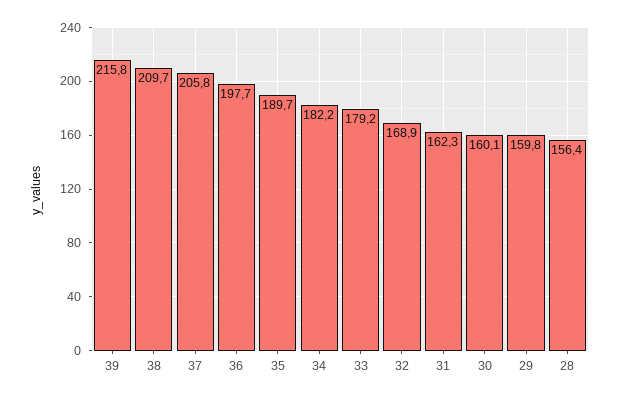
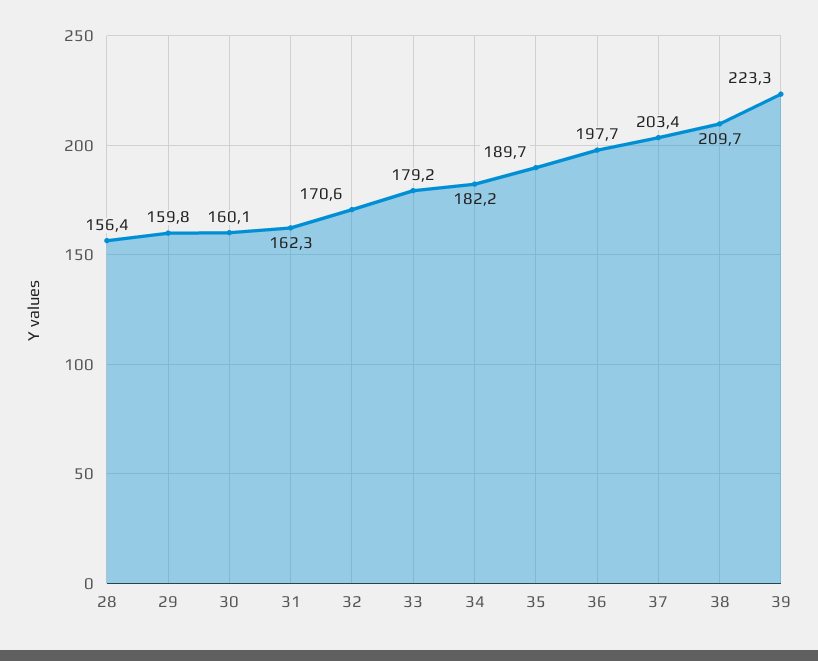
  {
-   "39": 215.8,
+   "39": 223.3,
    "38": 209.7,
-   "37": 205.8,
+   "37": 203.4,
    "36": 197.7,
    "35": 189.7,
    "34": 182.2,
    "33": 179.2,
-   "32": 168.9,
+   "32": 170.6,
    "31": 162.3,
    "30": 160.1,
    "29": 159.8,
    "28": 156.4
  }

